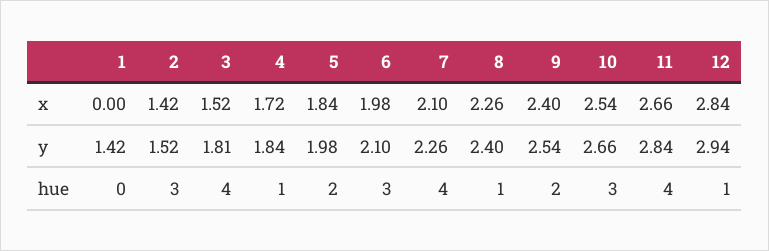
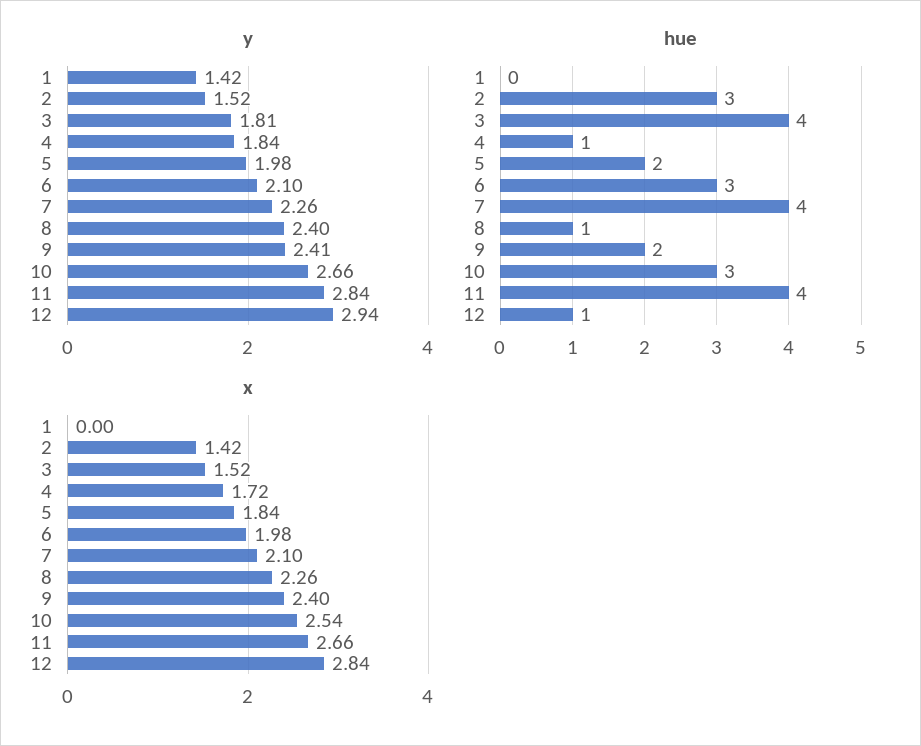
  {
    "x": {
      "1": 0,
      "2": 1.42,
      "3": 1.52,
      "4": 1.72,
      "5": 1.84,
      "6": 1.98,
      "7": 2.1,
      "8": 2.26,
      "9": 2.4,
      "10": 2.54,
      "11": 2.66,
      "12": 2.84
    },
    "y": {
      "1": 1.42,
      "2": 1.52,
      "3": 1.81,
      "4": 1.84,
      "5": 1.98,
      "6": 2.1,
      "7": 2.26,
      "8": 2.4,
-     "9": 2.54,
+     "9": 2.41,
      "10": 2.66,
      "11": 2.84,
      "12": 2.94
    },
    "hue": {
      "1": 0,
      "2": 3,
      "3": 4,
      "4": 1,
      "5": 2,
      "6": 3,
      "7": 4,
      "8": 1,
      "9": 2,
      "10": 3,
      "11": 4,
      "12": 1
    }
  }

